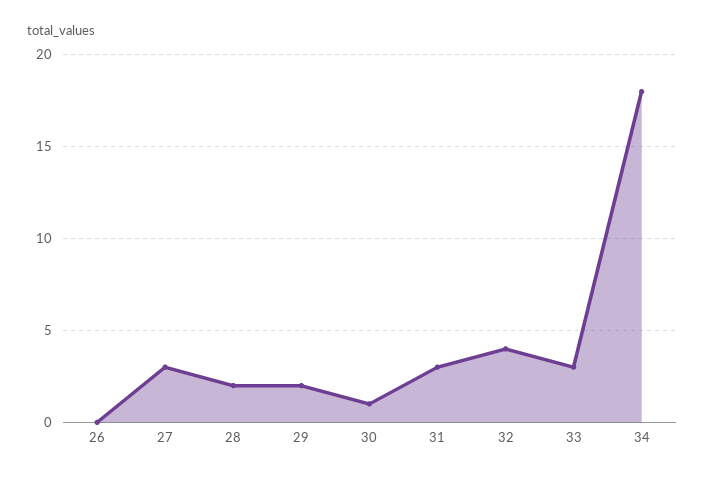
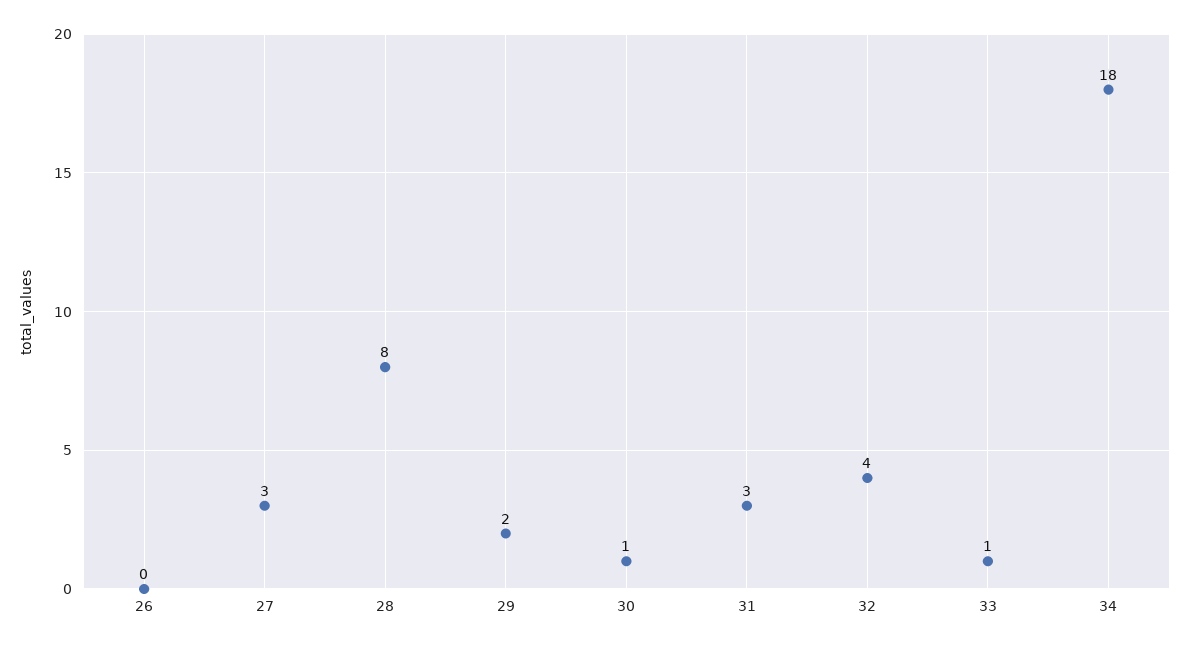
  {
    "26": 0,
    "27": 3,
-   "28": 2,
+   "28": 8,
    "29": 2,
    "30": 1,
    "31": 3,
    "32": 4,
-   "33": 3,
+   "33": 1,
    "34": 18
  }

